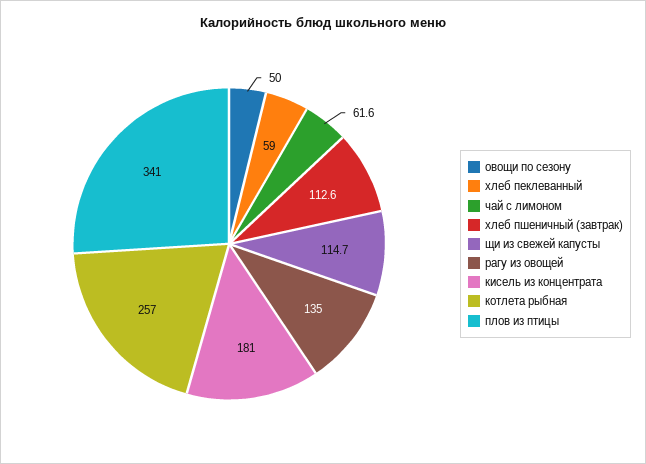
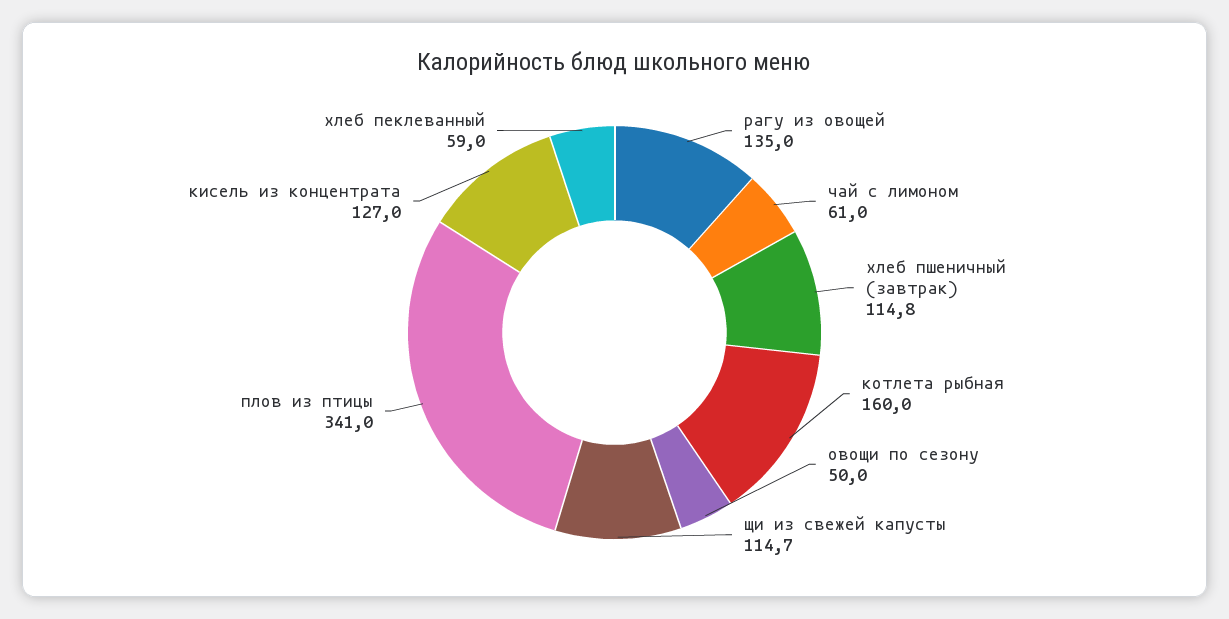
  {
    "овощи по сезону": 50,
    "хлеб пеклеванный": 59,
-   "чай с лимоном": 61.6,
+   "чай с лимоном": 61,
-   "хлеб пшеничный (завтрак)": 112.6,
+   "хлеб пшеничный (завтрак)": 114.8,
    "щи из свежей капусты": 114.7,
    "рагу из овощей": 135,
-   "кисель из концентрата": 181,
+   "кисель из концентрата": 127,
-   "котлета рыбная": 257,
+   "котлета рыбная": 160,
    "плов из птицы": 341
  }

